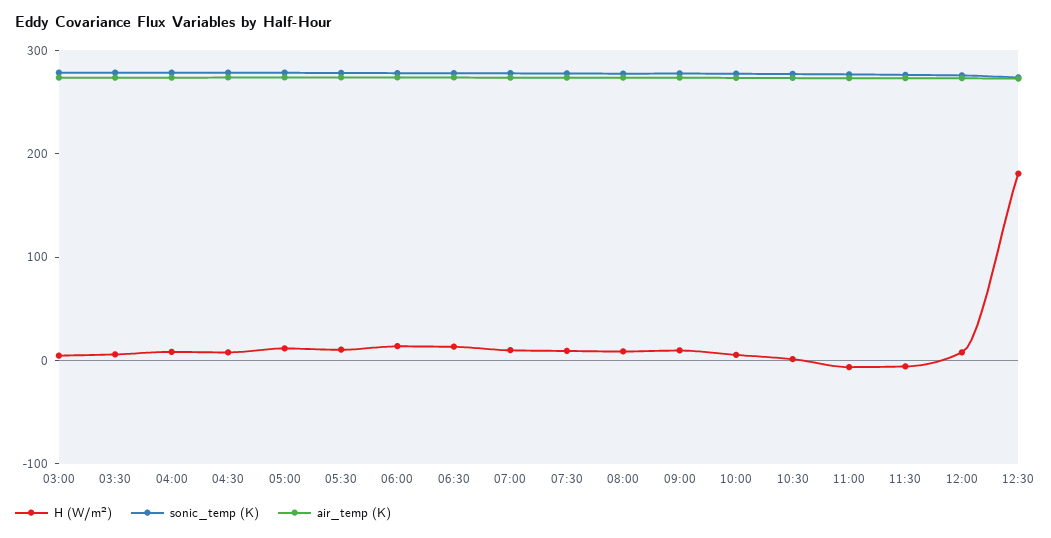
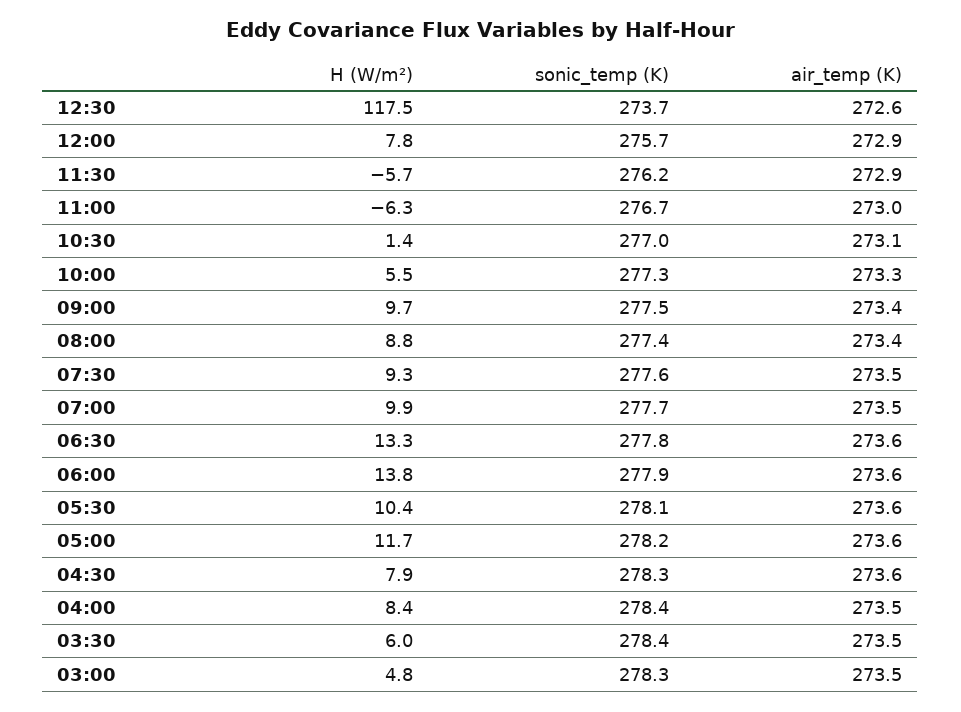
  {
    "H (W/m²)": {
      "03:00": 4.8,
      "03:30": 6,
      "04:00": 8.4,
      "04:30": 7.9,
      "05:00": 11.7,
      "05:30": 10.4,
      "06:00": 13.8,
      "06:30": 13.3,
      "07:00": 9.9,
      "07:30": 9.3,
      "08:00": 8.8,
      "09:00": 9.7,
      "10:00": 5.5,
      "10:30": 1.4,
      "11:00": -6.3,
      "11:30": -5.7,
      "12:00": 7.8,
-     "12:30": 180
+     "12:30": 117.5
    },
    "sonic_temp (K)": {
      "03:00": 278.3,
      "03:30": 278.4,
      "04:00": 278.4,
      "04:30": 278.3,
      "05:00": 278.2,
      "05:30": 278.1,
      "06:00": 277.9,
      "06:30": 277.8,
      "07:00": 277.7,
      "07:30": 277.6,
      "08:00": 277.4,
      "09:00": 277.5,
      "10:00": 277.3,
      "10:30": 277,
      "11:00": 276.7,
      "11:30": 276.2,
      "12:00": 275.7,
      "12:30": 273.7
    },
    "air_temp (K)": {
      "03:00": 273.5,
      "03:30": 273.5,
      "04:00": 273.5,
      "04:30": 273.6,
      "05:00": 273.6,
      "05:30": 273.6,
      "06:00": 273.6,
      "06:30": 273.6,
      "07:00": 273.5,
      "07:30": 273.5,
      "08:00": 273.4,
      "09:00": 273.4,
      "10:00": 273.3,
      "10:30": 273.1,
      "11:00": 273,
      "11:30": 272.9,
      "12:00": 272.9,
      "12:30": 272.6
    }
  }

